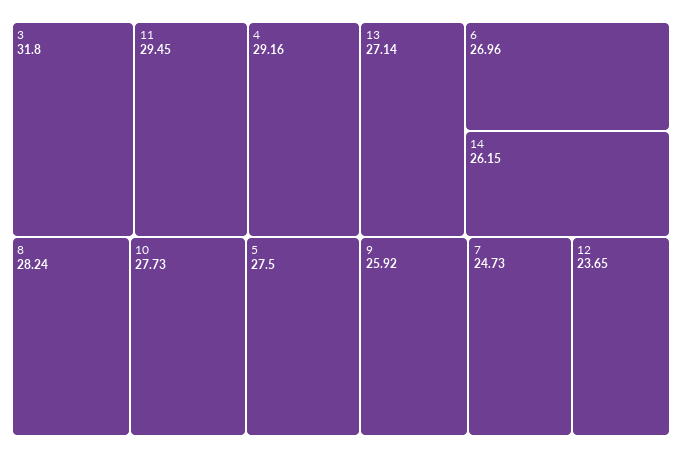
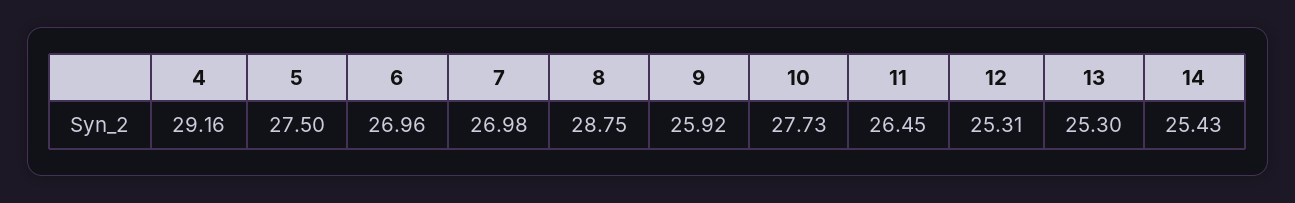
  {
-   "3": 31.8,
-   "11": 29.45,
+   "11": 26.45,
    "4": 29.16,
-   "8": 28.24,
+   "8": 28.75,
    "10": 27.73,
    "5": 27.5,
-   "13": 27.14,
+   "13": 25.3,
    "6": 26.96,
-   "14": 26.15,
+   "14": 25.43,
    "9": 25.92,
-   "7": 24.73,
+   "7": 26.98,
-   "12": 23.65
+   "12": 25.31
  }

